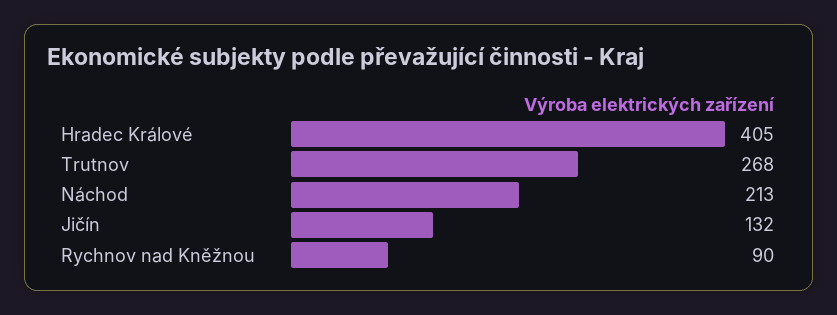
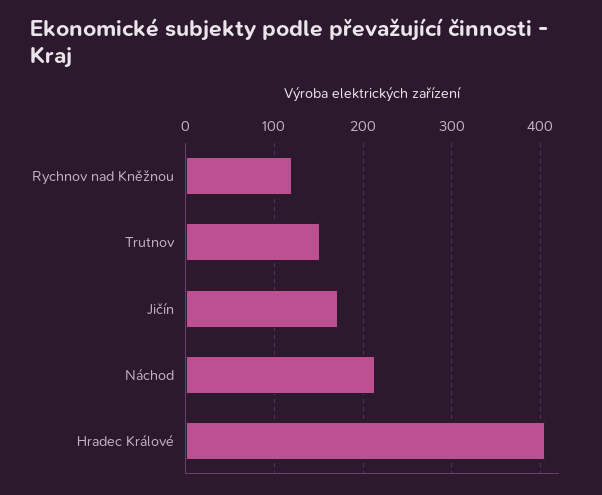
  {
    "Hradec Králové": 405,
-   "Trutnov": 268,
+   "Trutnov": 150,
    "Náchod": 213,
-   "Jičín": 132,
+   "Jičín": 170,
-   "Rychnov nad Kněžnou": 90
+   "Rychnov nad Kněžnou": 120
  }

